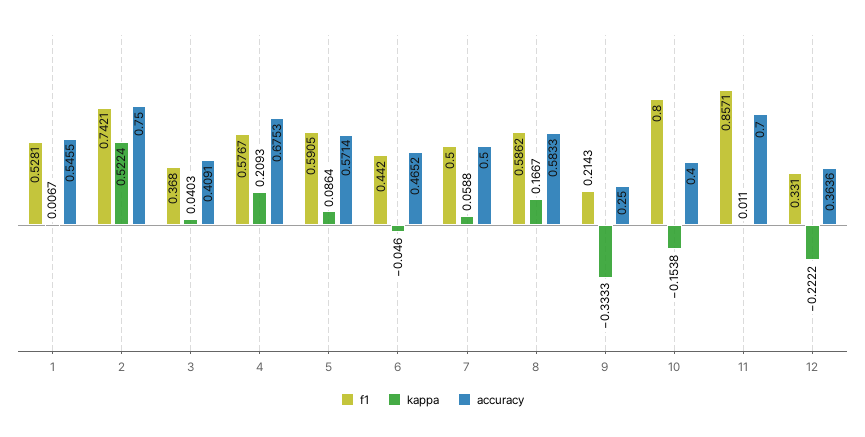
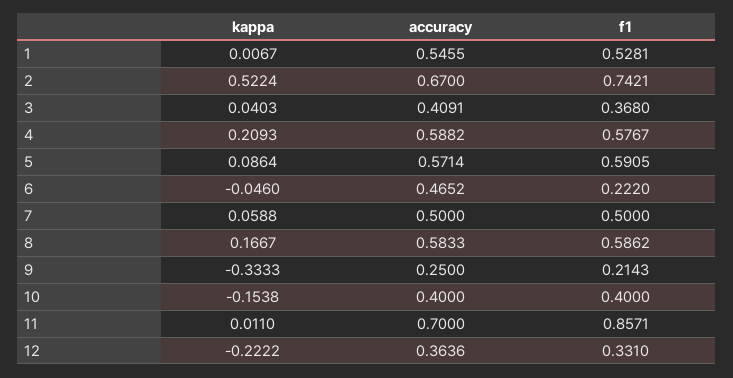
  {
    "f1": {
      "1": 0.5281,
      "2": 0.7421,
      "3": 0.368,
      "4": 0.5767,
      "5": 0.5905,
-     "6": 0.442,
+     "6": 0.222,
      "7": 0.5,
      "8": 0.5862,
      "9": 0.2143,
-     "10": 0.8,
+     "10": 0.4,
      "11": 0.8571,
      "12": 0.331
    },
    "kappa": {
      "1": 0.0067,
      "2": 0.5224,
      "3": 0.0403,
      "4": 0.2093,
      "5": 0.0864,
      "6": -0.046,
      "7": 0.0588,
      "8": 0.1667,
      "9": -0.3333,
      "10": -0.1538,
      "11": 0.011,
      "12": -0.2222
    },
    "accuracy": {
      "1": 0.5455,
-     "2": 0.75,
+     "2": 0.67,
      "3": 0.4091,
-     "4": 0.6753,
+     "4": 0.5882,
      "5": 0.5714,
      "6": 0.4652,
      "7": 0.5,
      "8": 0.5833,
      "9": 0.25,
      "10": 0.4,
      "11": 0.7,
      "12": 0.3636
    }
  }

